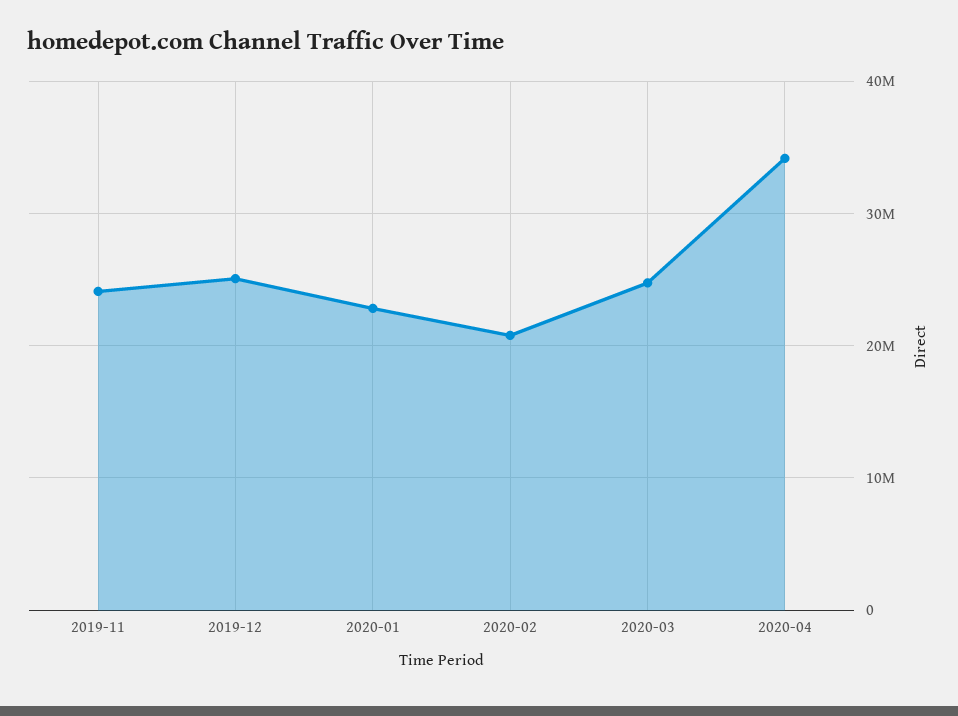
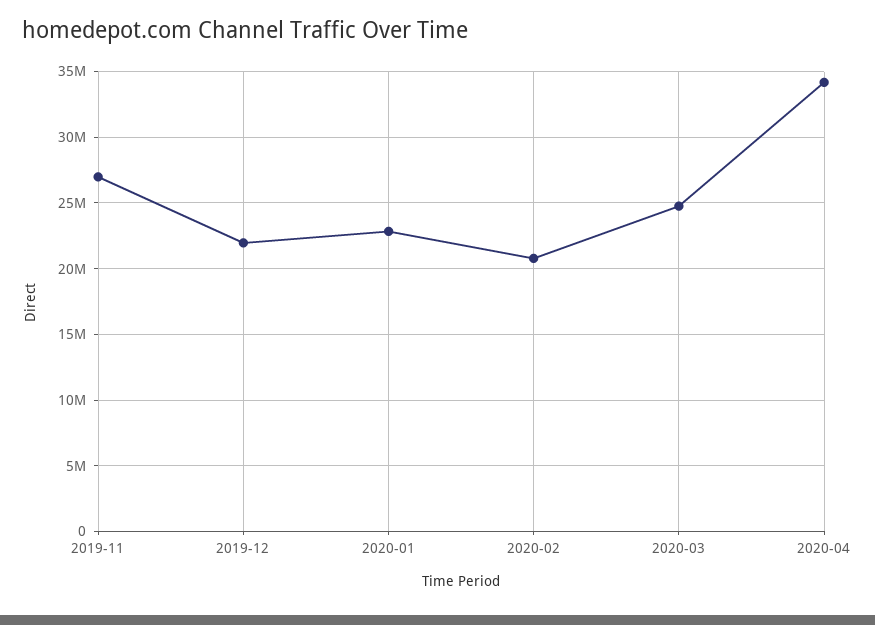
  {
-   "2019-11": 24000000,
+   "2019-11": 27000000,
-   "2019-12": 25000000,
+   "2019-12": 22000000,
    "2020-01": 23000000,
    "2020-02": 21000000,
    "2020-03": 25000000,
    "2020-04": 34000000
  }

